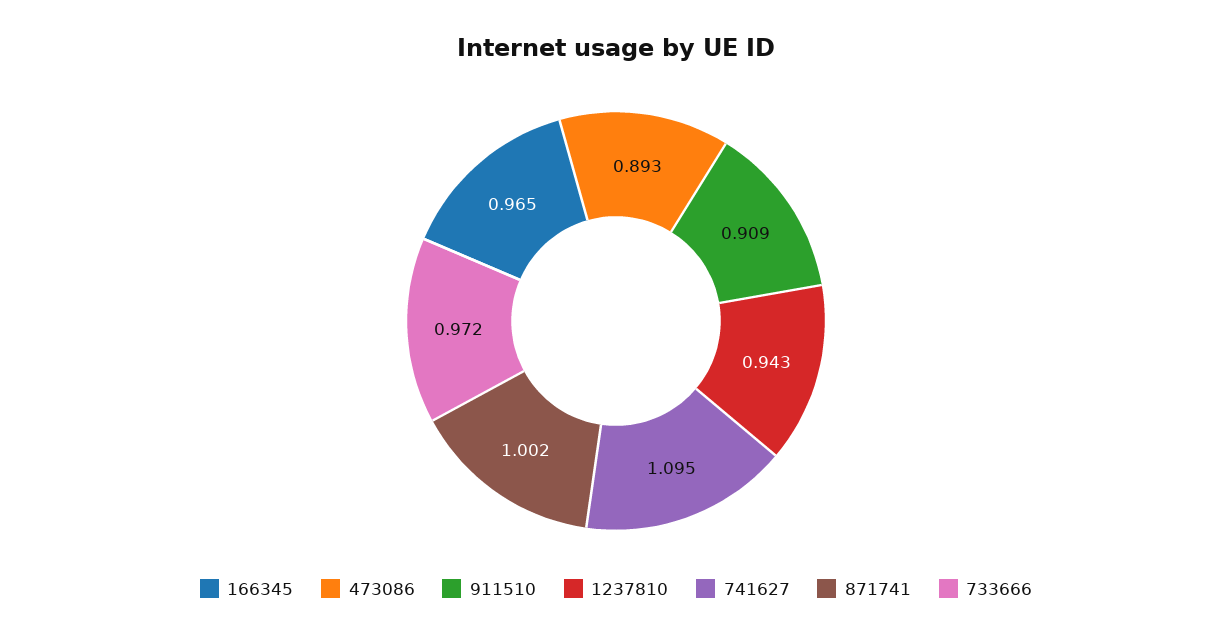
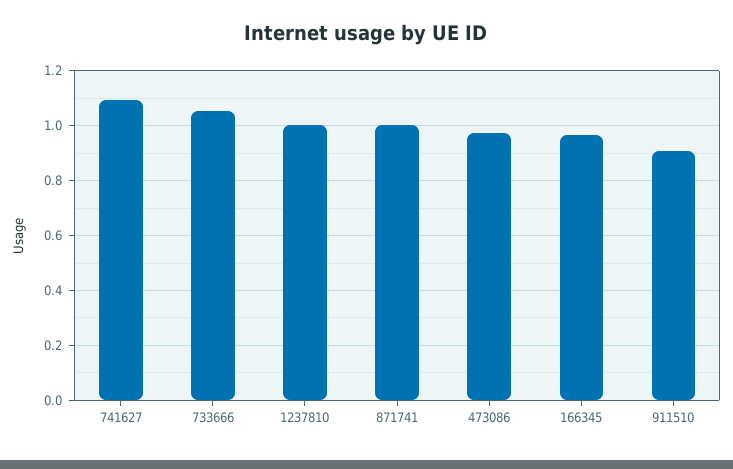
  {
    "166345": 0.965,
-   "473086": 0.893,
+   "473086": 0.975,
    "911510": 0.909,
-   "1237810": 0.943,
+   "1237810": 1,
    "741627": 1.095,
    "871741": 1.002,
-   "733666": 0.972
+   "733666": 1.05
  }

